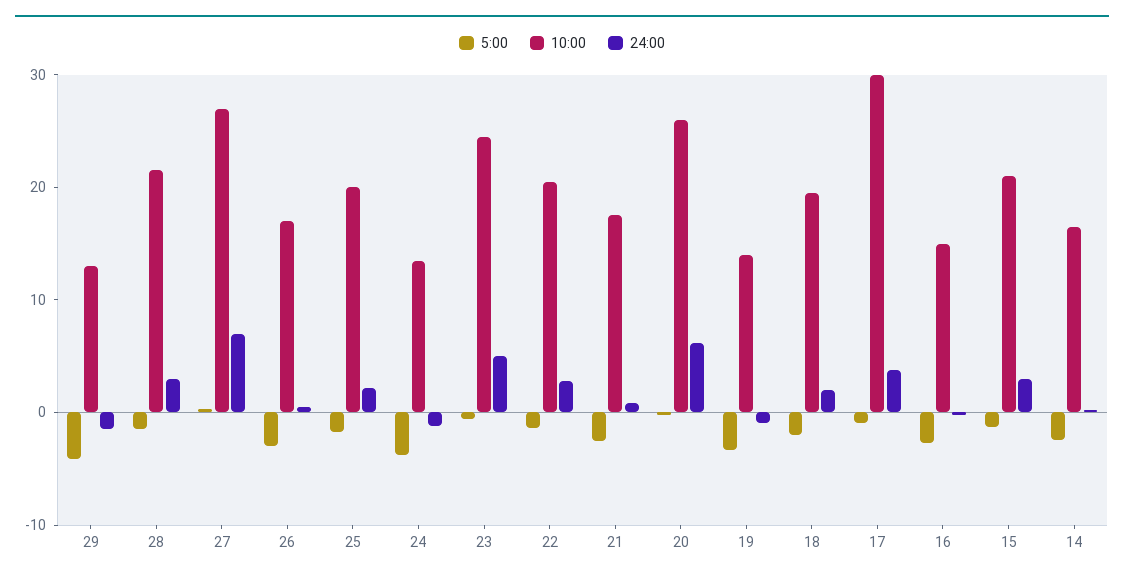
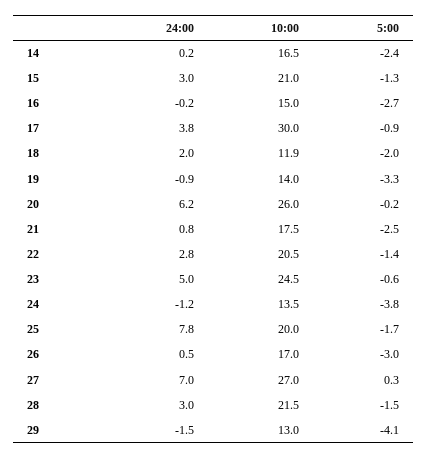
  {
    "5:00": {
      "29": -4.1,
      "28": -1.5,
      "27": 0.3,
      "26": -3,
      "25": -1.7,
      "24": -3.8,
      "23": -0.6,
      "22": -1.4,
      "21": -2.5,
      "20": -0.2,
      "19": -3.3,
      "18": -2,
      "17": -0.9,
      "16": -2.7,
      "15": -1.3,
      "14": -2.4
    },
    "10:00": {
      "29": 13,
      "28": 21.5,
      "27": 27,
      "26": 17,
      "25": 20,
      "24": 13.5,
      "23": 24.5,
      "22": 20.5,
      "21": 17.5,
      "20": 26,
      "19": 14,
-     "18": 20,
+     "18": 11.9,
      "17": 30,
      "16": 15,
      "15": 21,
      "14": 16.5
    },
    "24:00": {
      "29": -1.5,
      "28": 3,
      "27": 7,
      "26": 0.5,
-     "25": 2,
+     "25": 7.8,
      "24": -1.2,
      "23": 5,
      "22": 2.8,
      "21": 0.8,
      "20": 6.2,
      "19": -0.9,
      "18": 2,
      "17": 3.8,
      "16": -0.2,
      "15": 3,
      "14": 0.2
    }
  }

